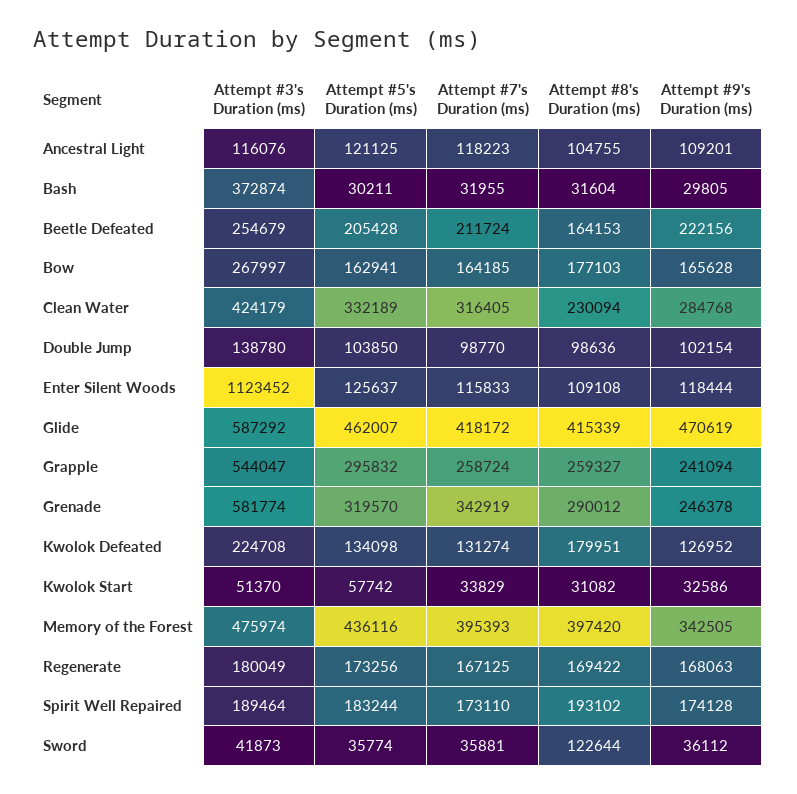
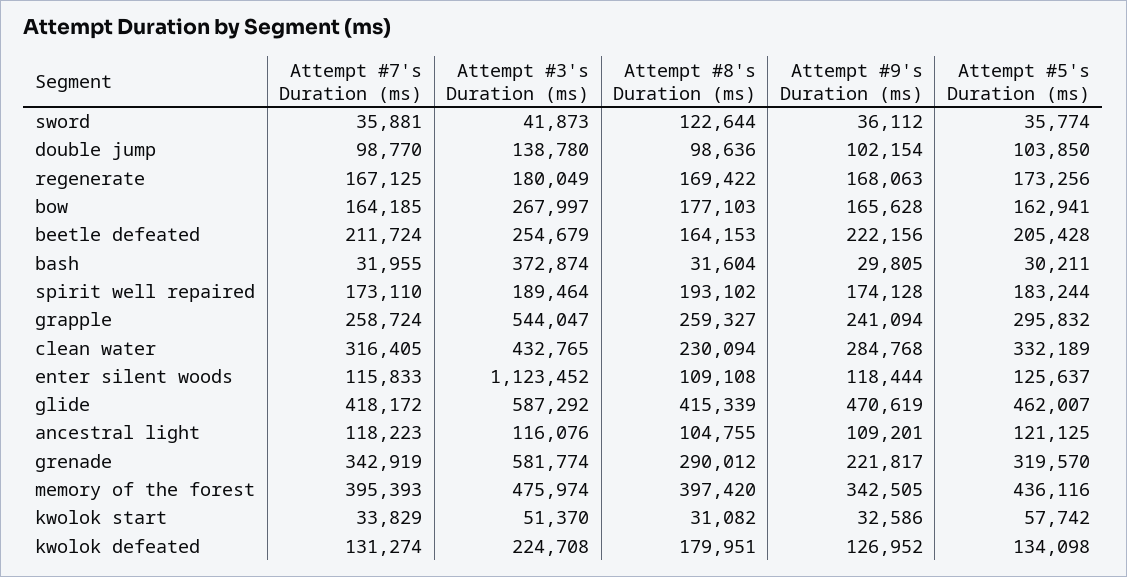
  {
    "Attempt #3's Duration (ms)": {
      "Ancestral Light": 116076,
      "Bash": 372874,
      "Beetle Defeated": 254679,
      "Bow": 267997,
-     "Clean Water": 424179,
+     "Clean Water": 432765,
      "Double Jump": 138780,
      "Enter Silent Woods": 1123452,
      "Glide": 587292,
      "Grapple": 544047,
      "Grenade": 581774,
      "Kwolok Defeated": 224708,
      "Kwolok Start": 51370,
      "Memory of the Forest": 475974,
      "Regenerate": 180049,
      "Spirit Well Repaired": 189464,
      "Sword": 41873
    },
    "Attempt #5's Duration (ms)": {
      "Ancestral Light": 121125,
      "Bash": 30211,
      "Beetle Defeated": 205428,
      "Bow": 162941,
      "Clean Water": 332189,
      "Double Jump": 103850,
      "Enter Silent Woods": 125637,
      "Glide": 462007,
      "Grapple": 295832,
      "Grenade": 319570,
      "Kwolok Defeated": 134098,
      "Kwolok Start": 57742,
      "Memory of the Forest": 436116,
      "Regenerate": 173256,
      "Spirit Well Repaired": 183244,
      "Sword": 35774
    },
    "Attempt #7's Duration (ms)": {
      "Ancestral Light": 118223,
      "Bash": 31955,
      "Beetle Defeated": 211724,
      "Bow": 164185,
      "Clean Water": 316405,
      "Double Jump": 98770,
      "Enter Silent Woods": 115833,
      "Glide": 418172,
      "Grapple": 258724,
      "Grenade": 342919,
      "Kwolok Defeated": 131274,
      "Kwolok Start": 33829,
      "Memory of the Forest": 395393,
      "Regenerate": 167125,
      "Spirit Well Repaired": 173110,
      "Sword": 35881
    },
    "Attempt #8's Duration (ms)": {
      "Ancestral Light": 104755,
      "Bash": 31604,
      "Beetle Defeated": 164153,
      "Bow": 177103,
      "Clean Water": 230094,
      "Double Jump": 98636,
      "Enter Silent Woods": 109108,
      "Glide": 415339,
      "Grapple": 259327,
      "Grenade": 290012,
      "Kwolok Defeated": 179951,
      "Kwolok Start": 31082,
      "Memory of the Forest": 397420,
      "Regenerate": 169422,
      "Spirit Well Repaired": 193102,
      "Sword": 122644
    },
    "Attempt #9's Duration (ms)": {
      "Ancestral Light": 109201,
      "Bash": 29805,
      "Beetle Defeated": 222156,
      "Bow": 165628,
      "Clean Water": 284768,
      "Double Jump": 102154,
      "Enter Silent Woods": 118444,
      "Glide": 470619,
      "Grapple": 241094,
-     "Grenade": 246378,
+     "Grenade": 221817,
      "Kwolok Defeated": 126952,
      "Kwolok Start": 32586,
      "Memory of the Forest": 342505,
      "Regenerate": 168063,
      "Spirit Well Repaired": 174128,
      "Sword": 36112
    }
  }

